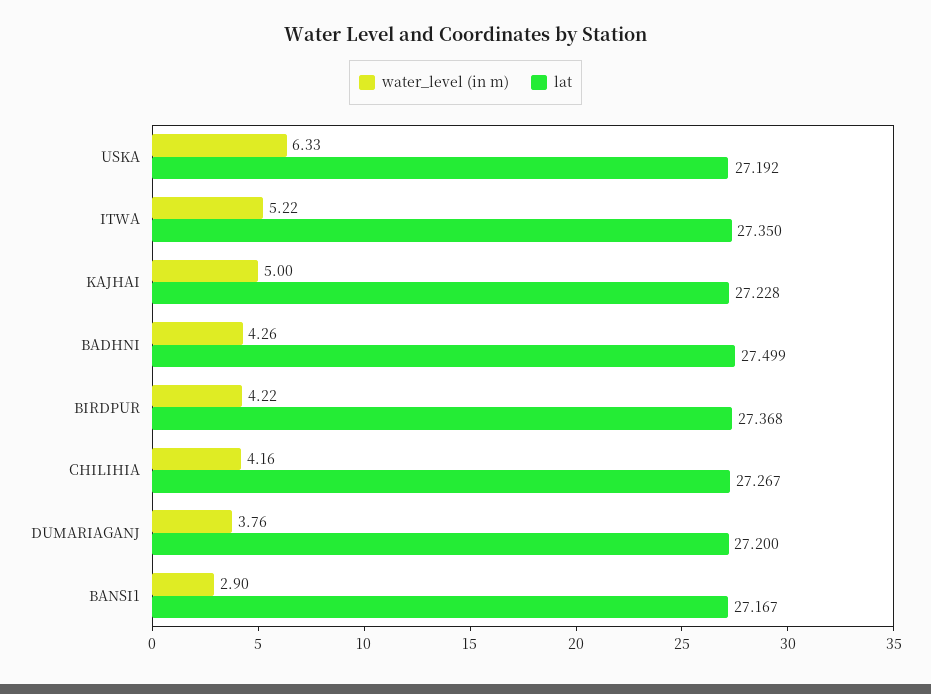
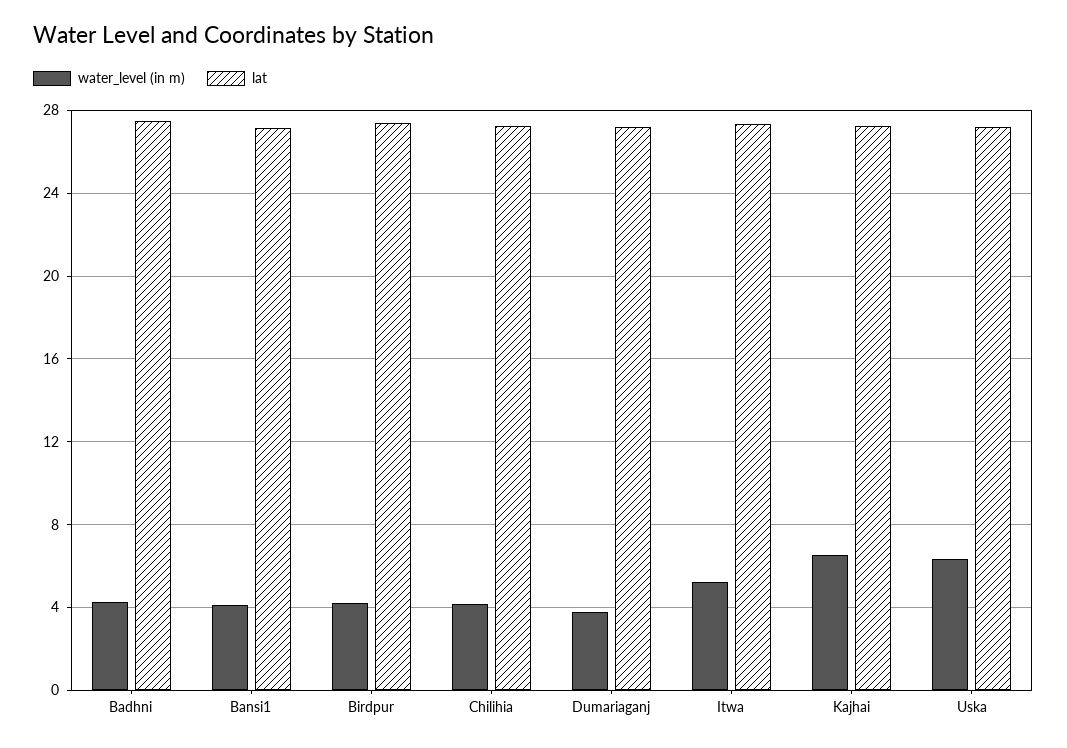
  {
    "water_level (in m)": {
      "USKA": 6.33,
      "ITWA": 5.22,
-     "KAJHAI": 5,
+     "KAJHAI": 6.5,
      "BADHNI": 4.26,
      "BIRDPUR": 4.22,
      "CHILIHIA": 4.16,
      "DUMARIAGANJ": 3.76,
-     "BANSI1": 2.9
+     "BANSI1": 4
    },
    "lat": {
      "USKA": 27.192,
      "ITWA": 27.35,
      "KAJHAI": 27.228,
      "BADHNI": 27.499,
      "BIRDPUR": 27.368,
      "CHILIHIA": 27.267,
      "DUMARIAGANJ": 27.2,
      "BANSI1": 27.167
    }
  }

